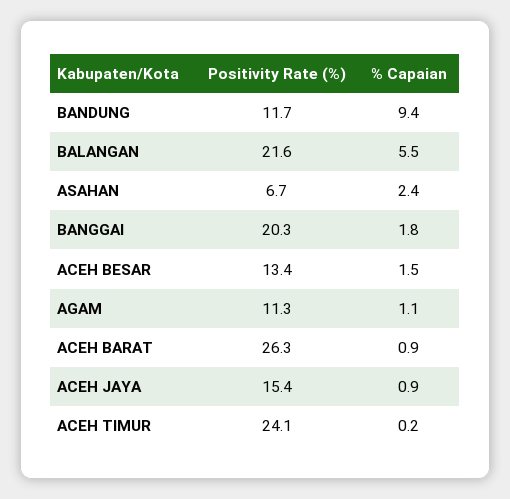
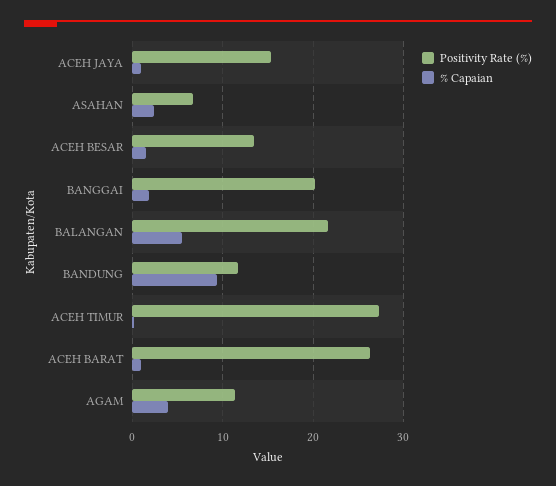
  {
    "Positivity Rate (%)": {
      "BANDUNG": 11.7,
      "BALANGAN": 21.6,
      "ASAHAN": 6.7,
      "BANGGAI": 20.3,
      "ACEH BESAR": 13.4,
      "AGAM": 11.3,
      "ACEH BARAT": 26.3,
      "ACEH JAYA": 15.4,
-     "ACEH TIMUR": 24.1
+     "ACEH TIMUR": 27
    },
    "% Capaian": {
      "BANDUNG": 9.4,
      "BALANGAN": 5.5,
      "ASAHAN": 2.4,
      "BANGGAI": 1.8,
      "ACEH BESAR": 1.5,
-     "AGAM": 1.1,
+     "AGAM": 4,
      "ACEH BARAT": 0.9,
      "ACEH JAYA": 0.9,
      "ACEH TIMUR": 0.2
    }
  }

